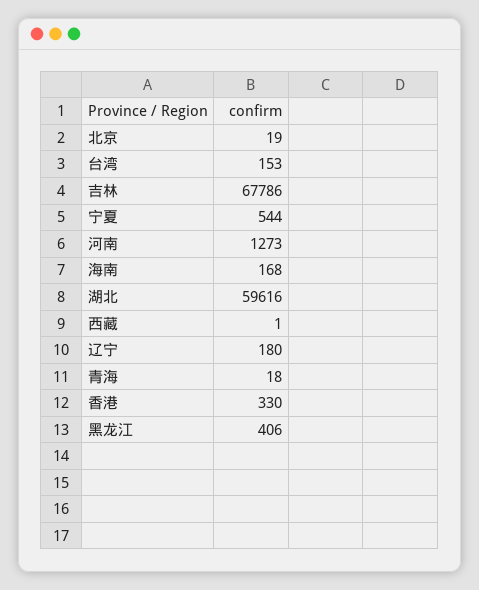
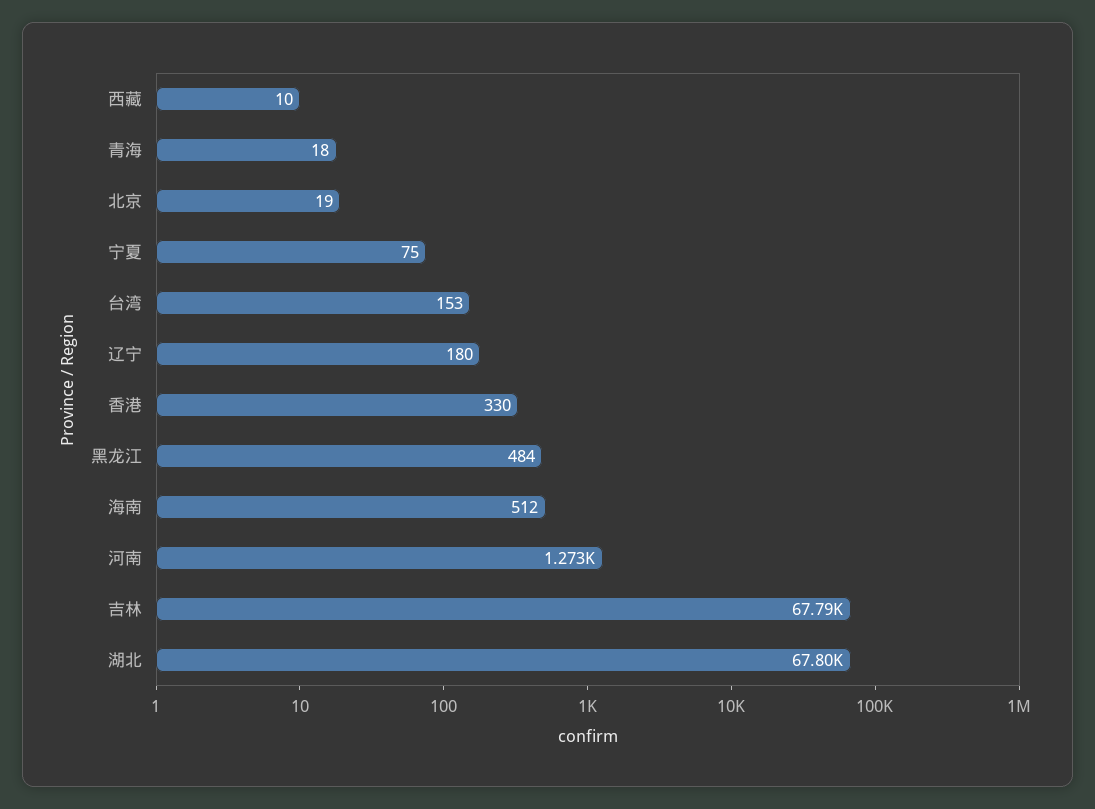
  {
    "北京": 19,
    "台湾": 153,
    "吉林": 67786,
-   "宁夏": 544,
+   "宁夏": 75,
    "河南": 1273,
-   "海南": 168,
+   "海南": 512,
-   "湖北": 59616,
+   "湖北": 67800,
-   "西藏": 1,
+   "西藏": 10,
    "辽宁": 180,
    "青海": 18,
    "香港": 330,
-   "黑龙江": 406
+   "黑龙江": 484
  }

